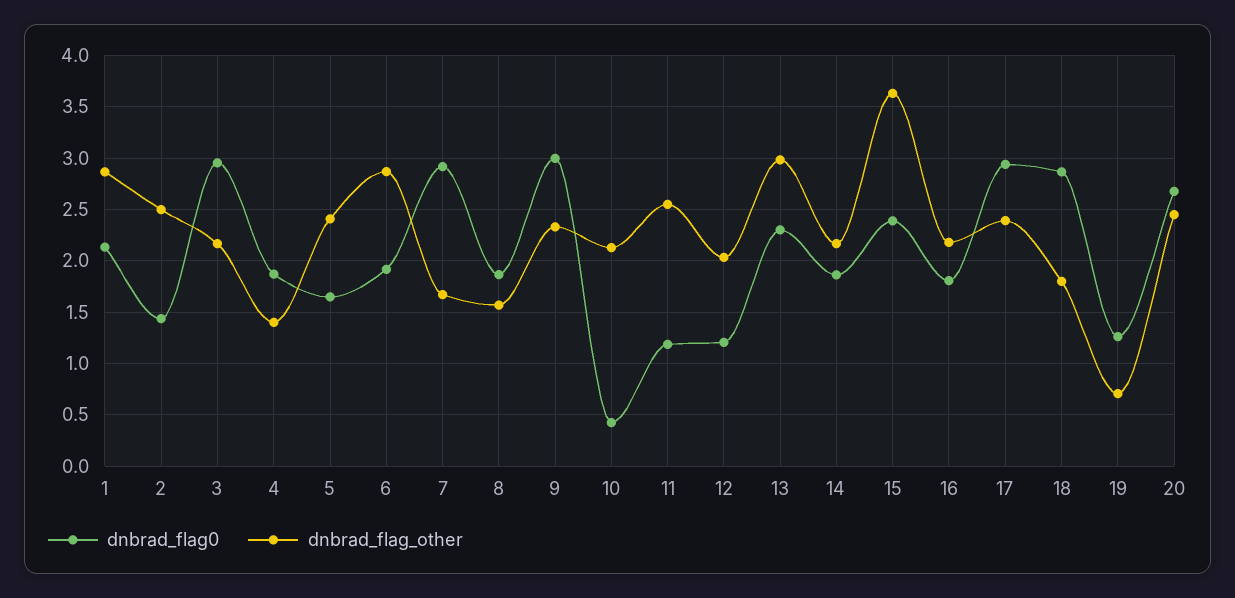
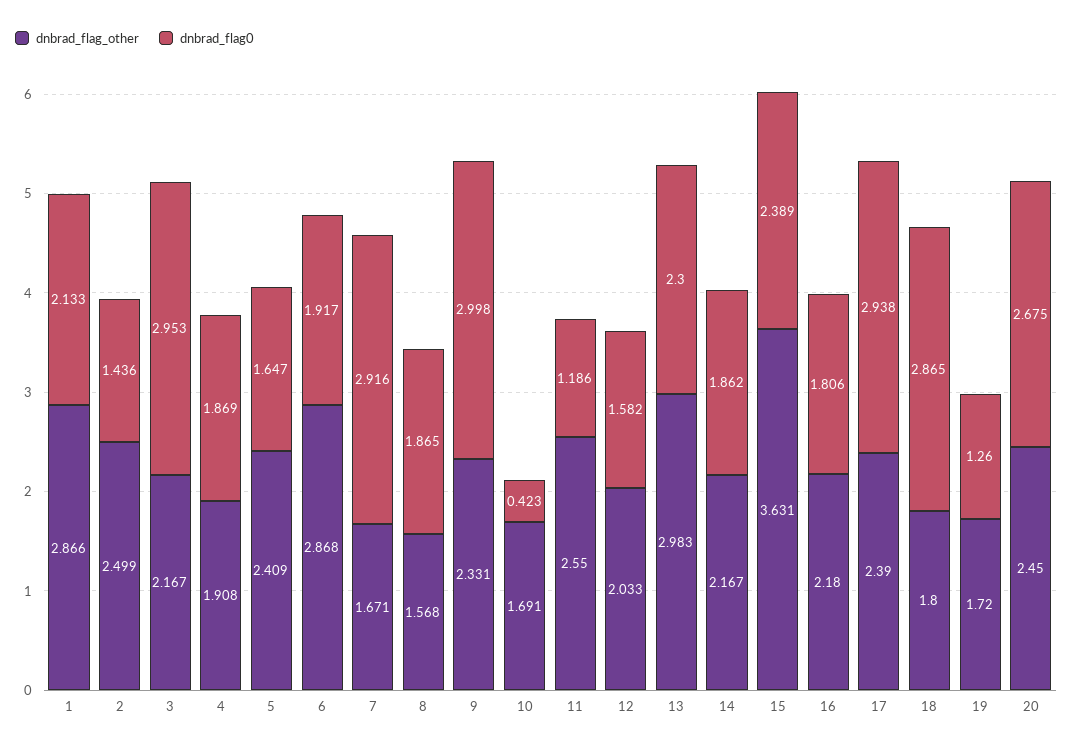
  {
    "dnbrad_flag0": {
      "1": 2.133,
      "2": 1.436,
      "3": 2.953,
      "4": 1.869,
      "5": 1.647,
      "6": 1.917,
      "7": 2.916,
      "8": 1.865,
      "9": 2.998,
      "10": 0.423,
      "11": 1.186,
-     "12": 1.2,
+     "12": 1.582,
      "13": 2.3,
      "14": 1.862,
      "15": 2.389,
      "16": 1.806,
      "17": 2.938,
      "18": 2.865,
      "19": 1.26,
      "20": 2.675
    },
    "dnbrad_flag_other": {
      "1": 2.866,
      "2": 2.499,
      "3": 2.167,
-     "4": 1.4,
+     "4": 1.908,
      "5": 2.409,
      "6": 2.868,
      "7": 1.671,
      "8": 1.568,
      "9": 2.331,
-     "10": 2.1,
+     "10": 1.691,
      "11": 2.55,
      "12": 2.033,
      "13": 2.983,
      "14": 2.167,
      "15": 3.631,
      "16": 2.18,
      "17": 2.39,
      "18": 1.8,
-     "19": 0.7,
+     "19": 1.72,
      "20": 2.45
    }
  }

